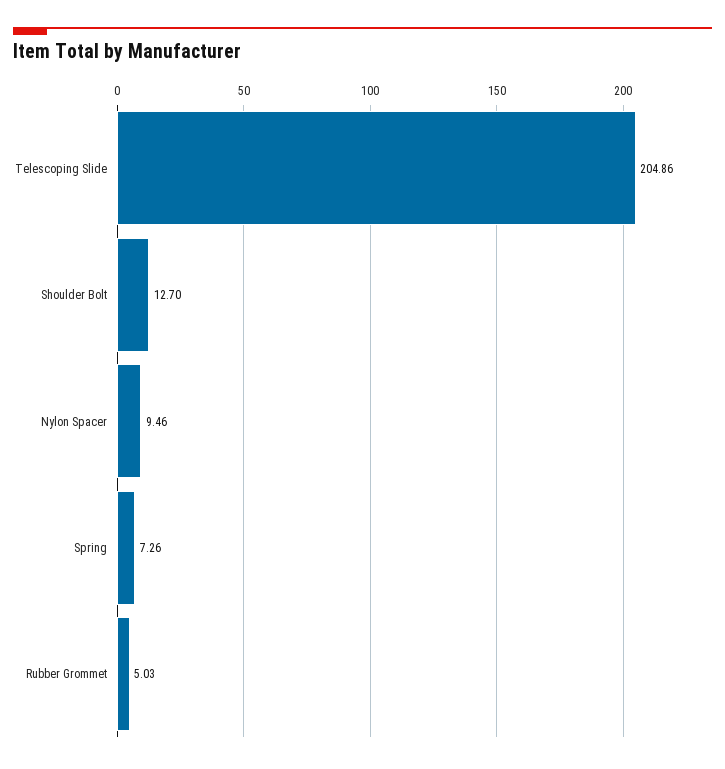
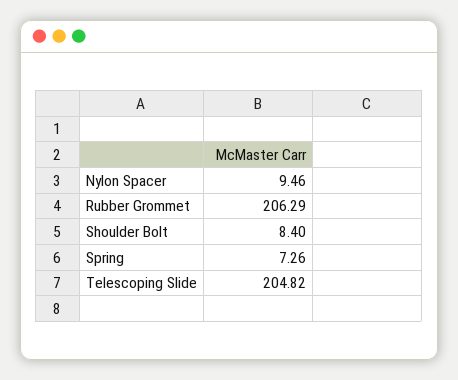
  {
-   "Telescoping Slide": 204.86,
+   "Telescoping Slide": 204.82,
-   "Shoulder Bolt": 12.7,
+   "Shoulder Bolt": 8.4,
    "Nylon Spacer": 9.46,
    "Spring": 7.26,
-   "Rubber Grommet": 5.03
+   "Rubber Grommet": 206.29
  }

